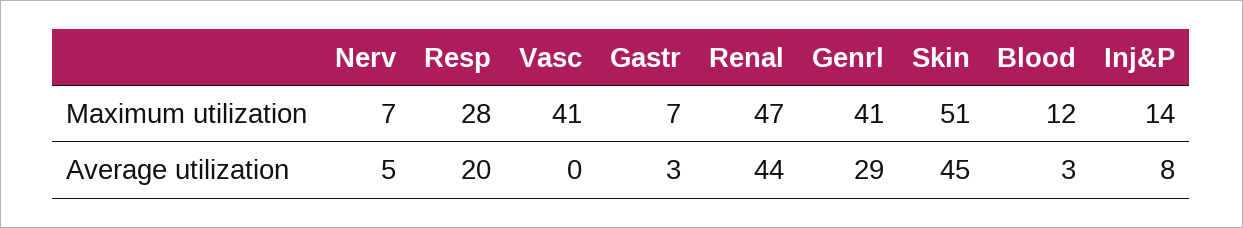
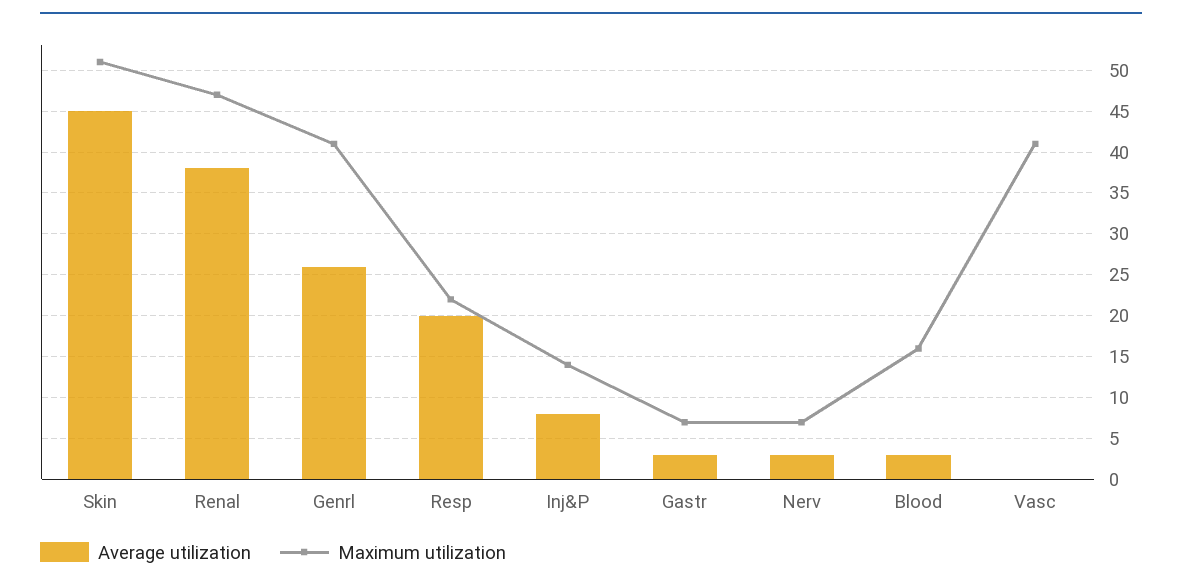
  {
    "Maximum utilization": {
      "Nerv": 7,
-     "Resp": 28,
+     "Resp": 22,
      "Vasc": 41,
      "Gastr": 7,
      "Renal": 47,
      "Genrl": 41,
      "Skin": 51,
-     "Blood": 12,
+     "Blood": 16,
      "Inj&P": 14
    },
    "Average utilization": {
-     "Nerv": 5,
+     "Nerv": 3,
      "Resp": 20,
      "Vasc": 0,
      "Gastr": 3,
-     "Renal": 44,
+     "Renal": 38,
-     "Genrl": 29,
+     "Genrl": 26,
      "Skin": 45,
      "Blood": 3,
      "Inj&P": 8
    }
  }

